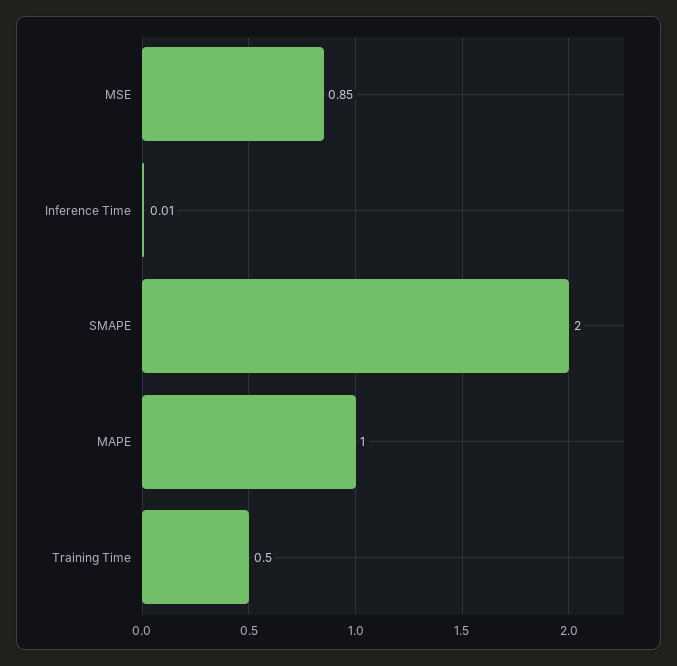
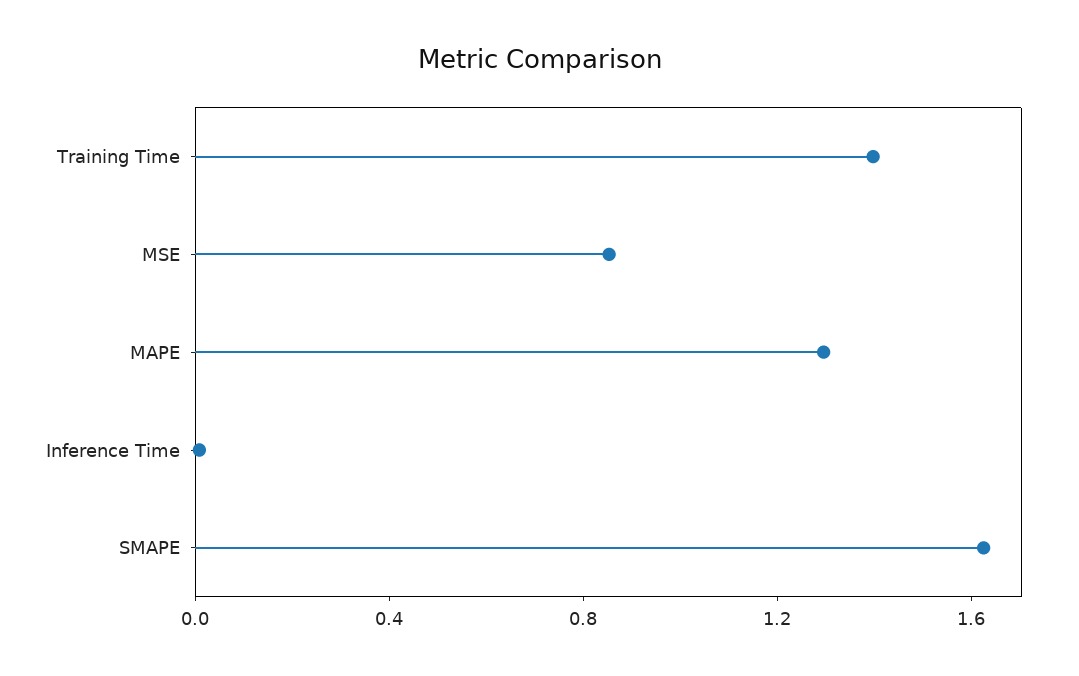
  {
    "MSE": 0.85,
    "Inference Time": 0.01,
-   "SMAPE": 2,
+   "SMAPE": 1.6,
-   "MAPE": 1,
+   "MAPE": 1.3,
-   "Training Time": 0.5
+   "Training Time": 1.4
  }

